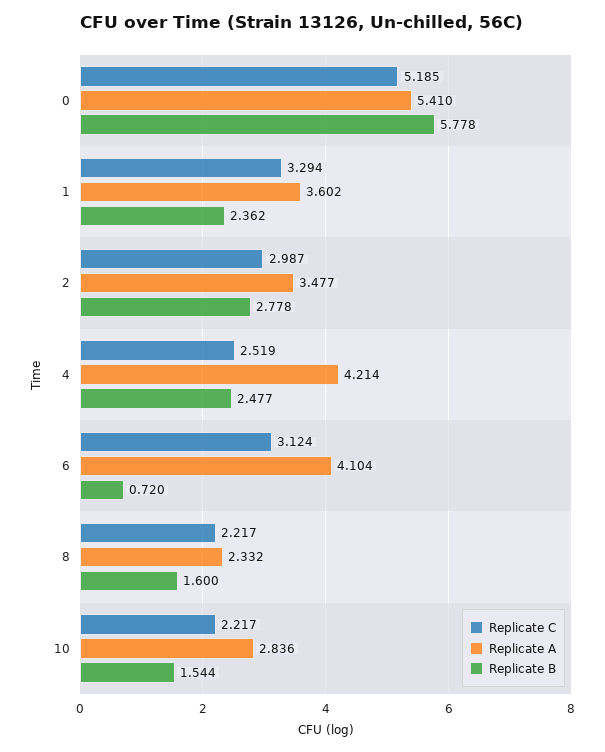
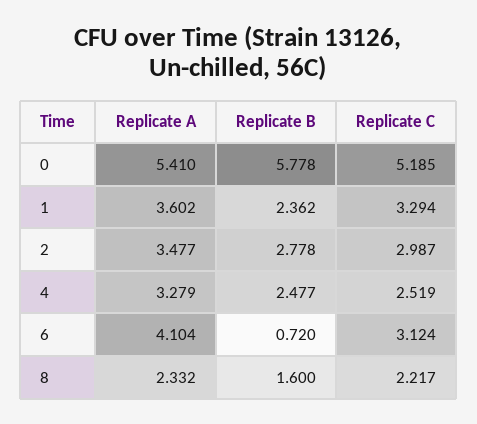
  {
    "Replicate C": {
      "0": 5.185,
      "1": 3.294,
      "2": 2.987,
      "4": 2.519,
      "6": 3.124,
-     "8": 2.217,
+     "8": 2.217
-     "10": 2.217
    },
    "Replicate A": {
      "0": 5.41,
      "1": 3.602,
      "2": 3.477,
-     "4": 4.214,
+     "4": 3.279,
      "6": 4.104,
-     "8": 2.332,
+     "8": 2.332
-     "10": 2.836
    },
    "Replicate B": {
      "0": 5.778,
      "1": 2.362,
      "2": 2.778,
      "4": 2.477,
      "6": 0.72,
-     "8": 1.6,
+     "8": 1.6
-     "10": 1.544
    }
  }

